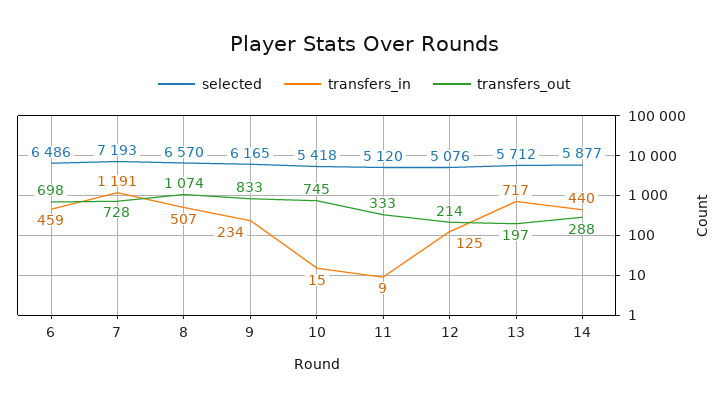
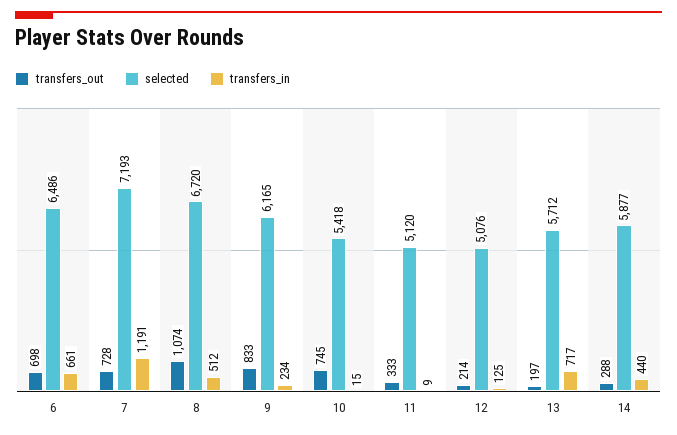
  {
    "selected": {
      "6": 6486,
      "7": 7193,
-     "8": 6570,
+     "8": 6720,
      "9": 6165,
      "10": 5418,
      "11": 5120,
      "12": 5076,
      "13": 5712,
      "14": 5877
    },
    "transfers_in": {
-     "6": 459,
+     "6": 661,
      "7": 1191,
-     "8": 507,
+     "8": 512,
      "9": 234,
      "10": 15,
      "11": 9,
      "12": 125,
      "13": 717,
      "14": 440
    },
    "transfers_out": {
      "6": 698,
      "7": 728,
      "8": 1074,
      "9": 833,
      "10": 745,
      "11": 333,
      "12": 214,
      "13": 197,
      "14": 288
    }
  }

